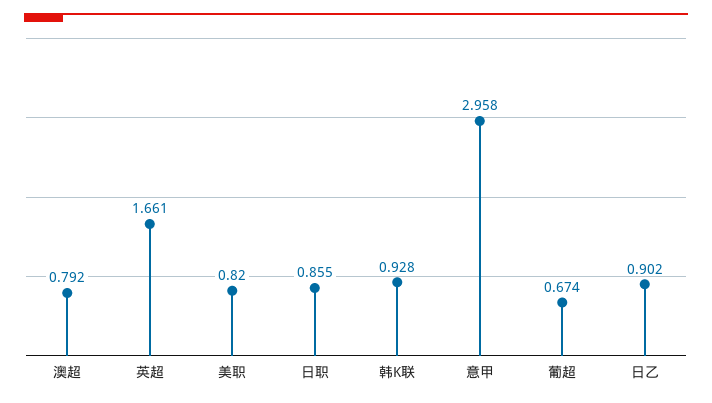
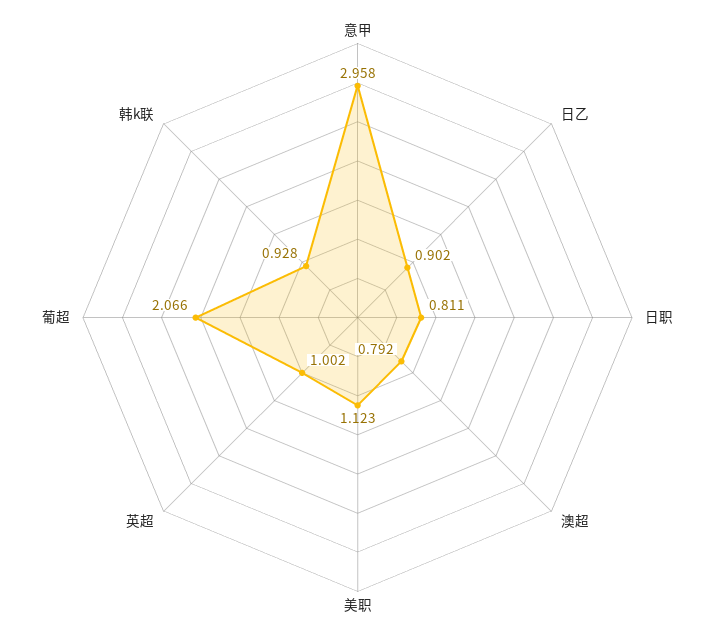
  {
    "澳超": 0.792,
-   "英超": 1.661,
+   "英超": 1.002,
-   "美职": 0.82,
+   "美职": 1.123,
-   "日职": 0.855,
+   "日职": 0.811,
    "韩K联": 0.928,
    "意甲": 2.958,
-   "葡超": 0.674,
+   "葡超": 2.066,
    "日乙": 0.902
  }

